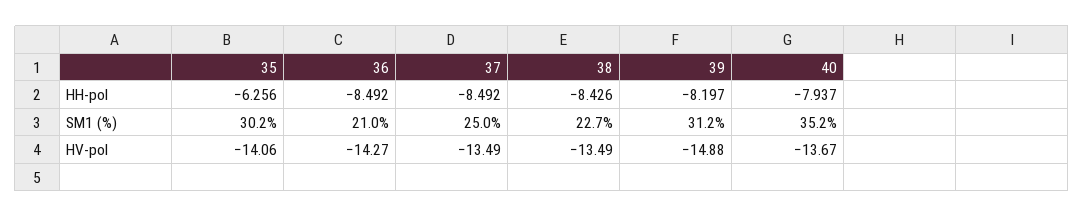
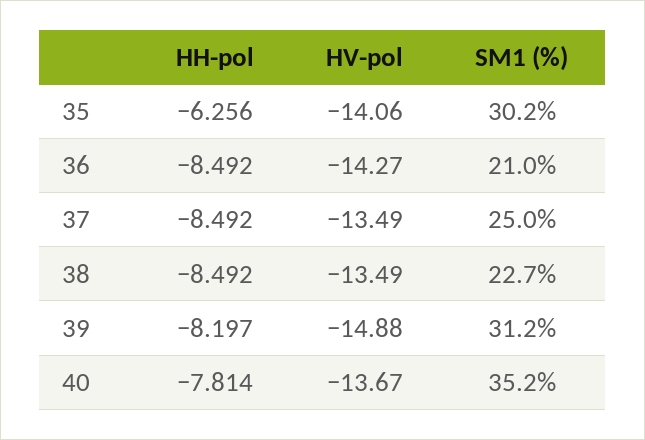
  {
    "35": {
      "HH-pol": -6.256,
      "SM1 (%)": 30.2,
      "HV-pol": -14.06
    },
    "36": {
      "HH-pol": -8.492,
      "SM1 (%)": 21,
      "HV-pol": -14.27
    },
    "37": {
      "HH-pol": -8.492,
      "SM1 (%)": 25,
      "HV-pol": -13.49
    },
    "38": {
-     "HH-pol": -8.426,
+     "HH-pol": -8.492,
      "SM1 (%)": 22.7,
      "HV-pol": -13.49
    },
    "39": {
      "HH-pol": -8.197,
      "SM1 (%)": 31.2,
      "HV-pol": -14.88
    },
    "40": {
-     "HH-pol": -7.937,
+     "HH-pol": -7.814,
      "SM1 (%)": 35.2,
      "HV-pol": -13.67
    }
  }

